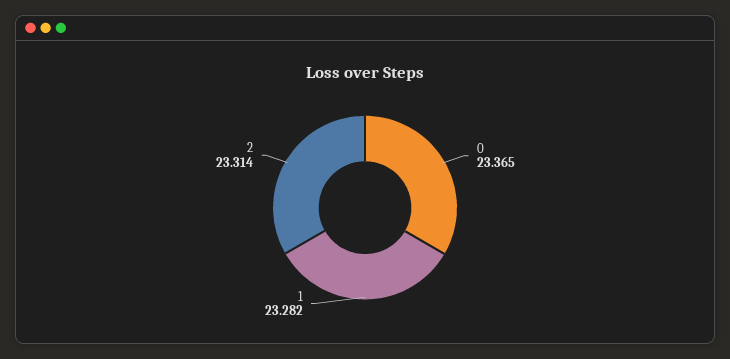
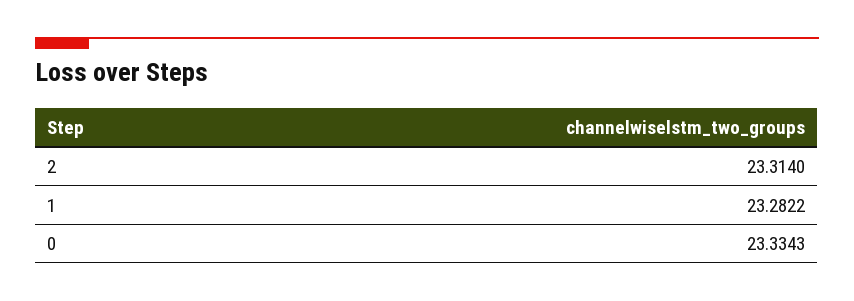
  {
-   "0": 23.365,
+   "0": 23.3343,
    "1": 23.2822,
    "2": 23.314
  }

